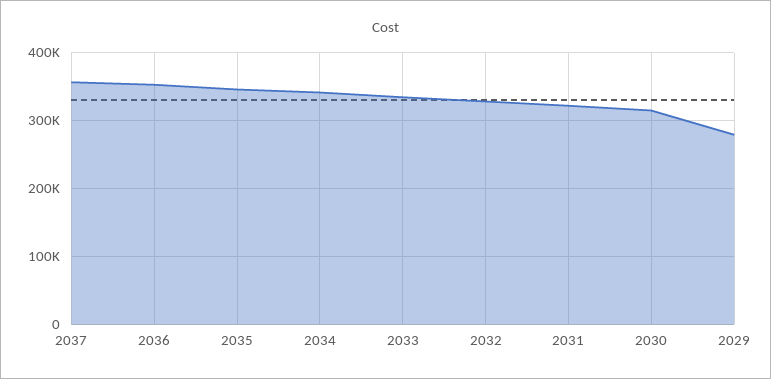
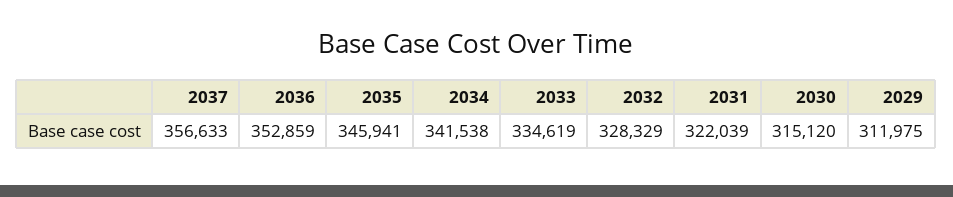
  {
    "2037": 356633,
    "2036": 352859,
    "2035": 345941,
    "2034": 341538,
    "2033": 334619,
    "2032": 328329,
    "2031": 322039,
    "2030": 315120,
-   "2029": 280000
+   "2029": 311975
  }

